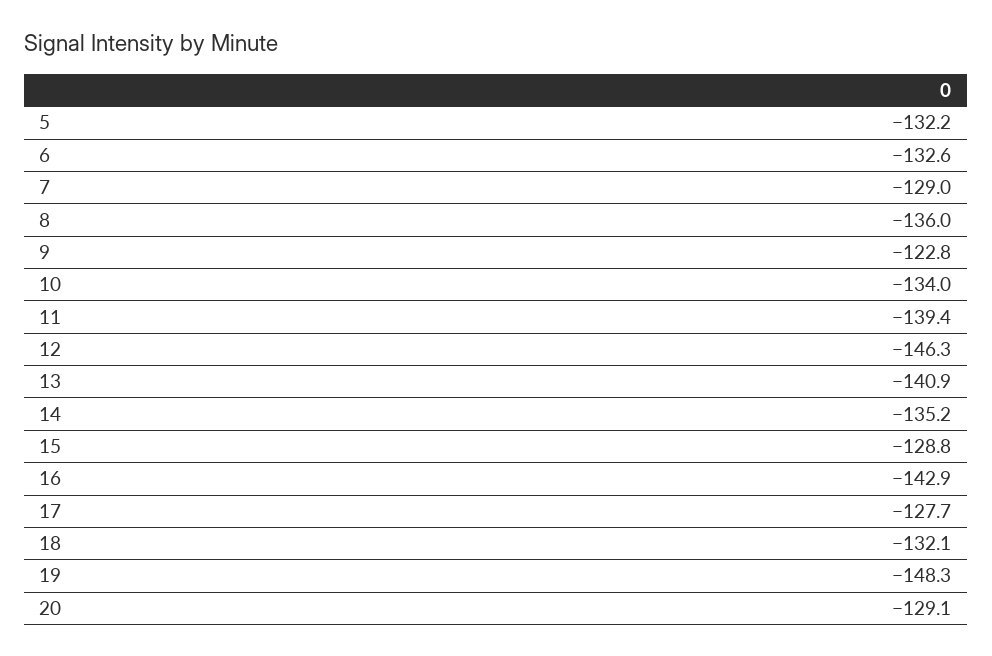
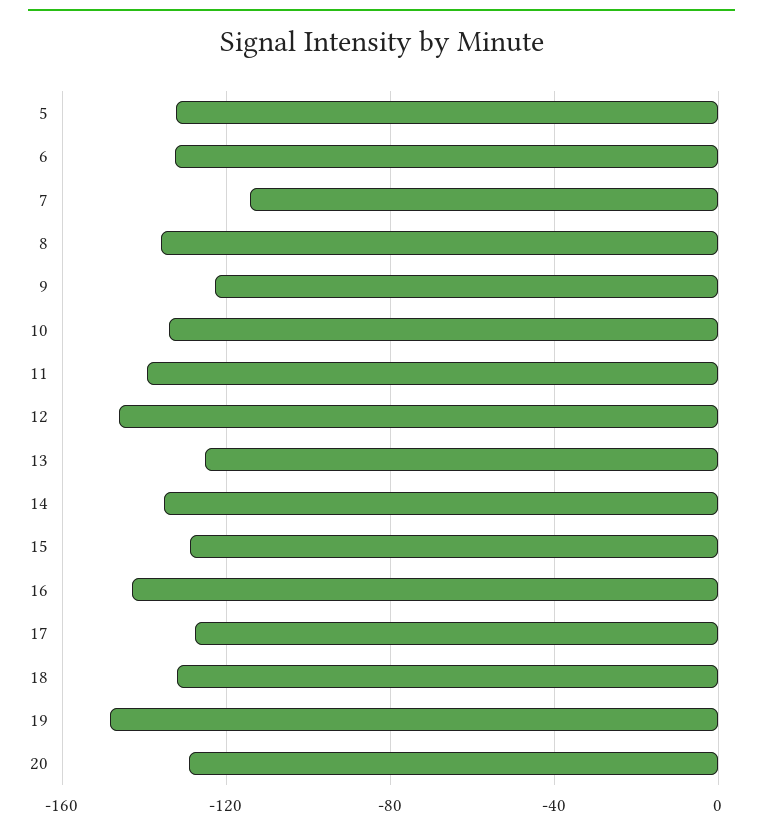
  {
    "5": -132.2,
    "6": -132.6,
-   "7": -129,
+   "7": -115,
    "8": -136,
    "9": -122.8,
    "10": -134,
    "11": -139.4,
    "12": -146.3,
-   "13": -140.9,
+   "13": -125,
    "14": -135.2,
    "15": -128.8,
    "16": -142.9,
    "17": -127.7,
    "18": -132.1,
    "19": -148.3,
    "20": -129.1
  }

